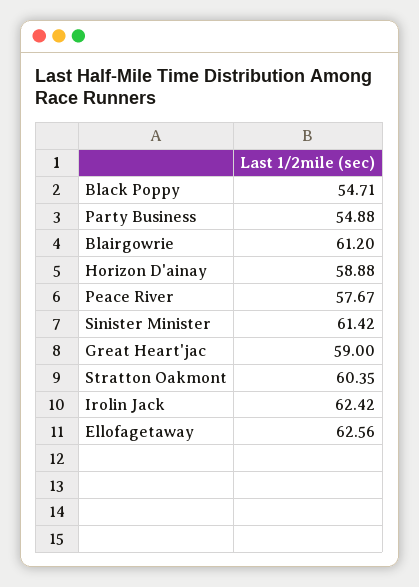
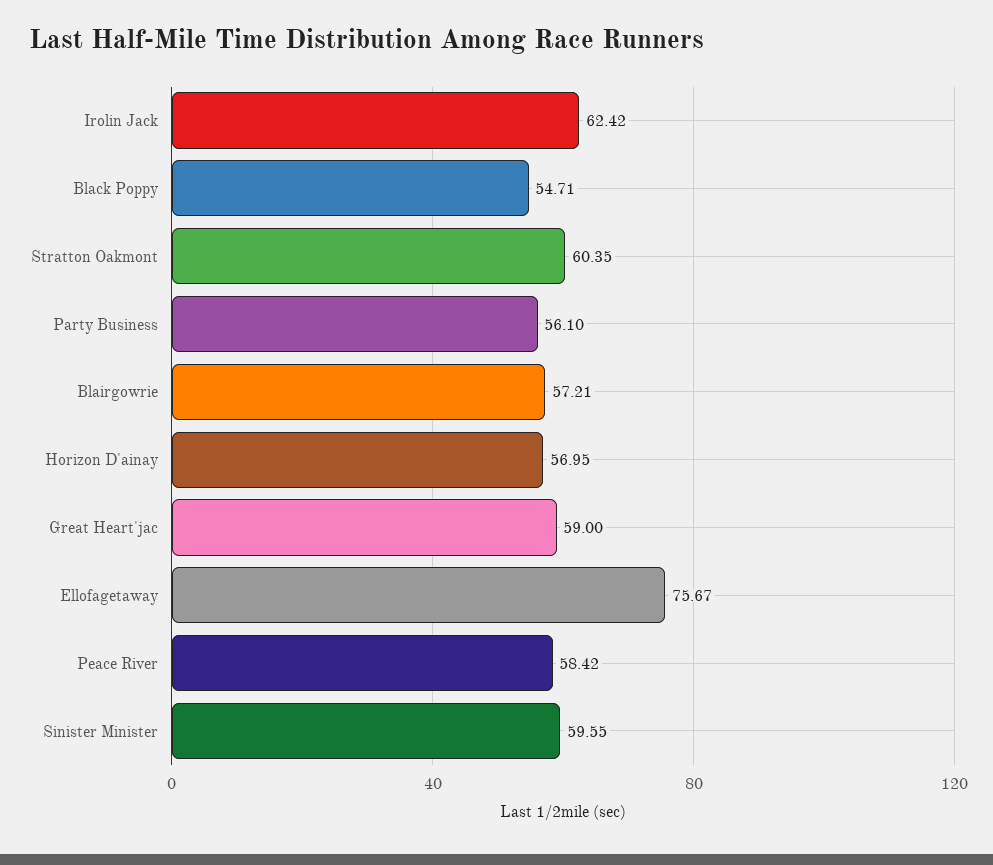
  {
    "Black Poppy": 54.71,
-   "Party Business": 54.88,
+   "Party Business": 56.1,
-   "Blairgowrie": 61.2,
+   "Blairgowrie": 57.21,
-   "Horizon D'ainay": 58.88,
+   "Horizon D'ainay": 56.95,
-   "Peace River": 57.67,
+   "Peace River": 58.42,
-   "Sinister Minister": 61.42,
+   "Sinister Minister": 59.55,
    "Great Heart'jac": 59,
    "Stratton Oakmont": 60.35,
    "Irolin Jack": 62.42,
-   "Ellofagetaway": 62.56
+   "Ellofagetaway": 75.67
  }

